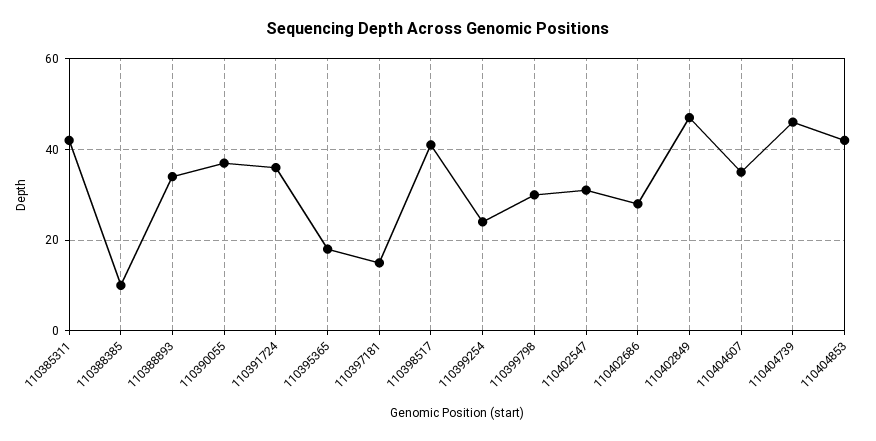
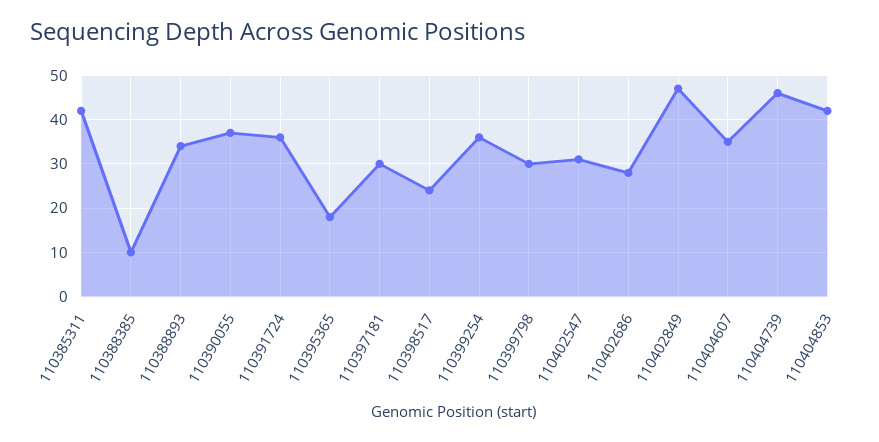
  {
    "110385311": 40,
    "110388385": 10,
    "110388893": 35,
    "110390055": 35,
    "110391724": 35,
    "110395365": 20,
-   "110397181": 15,
+   "110397181": 30,
-   "110398517": 40,
+   "110398517": 25,
-   "110399254": 25,
+   "110399254": 35,
    "110399798": 30,
    "110402547": 30,
    "110402686": 30,
    "110402849": 45,
    "110404607": 35,
    "110404739": 45,
    "110404853": 40
  }

